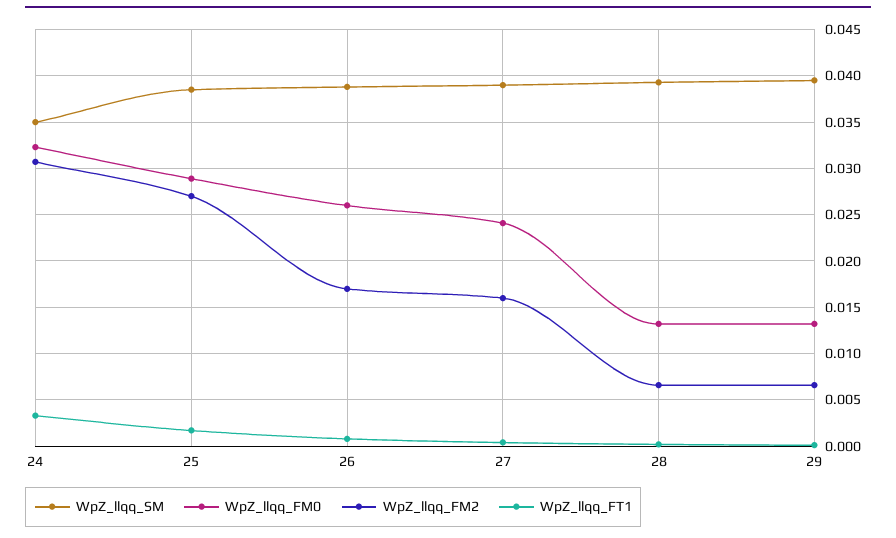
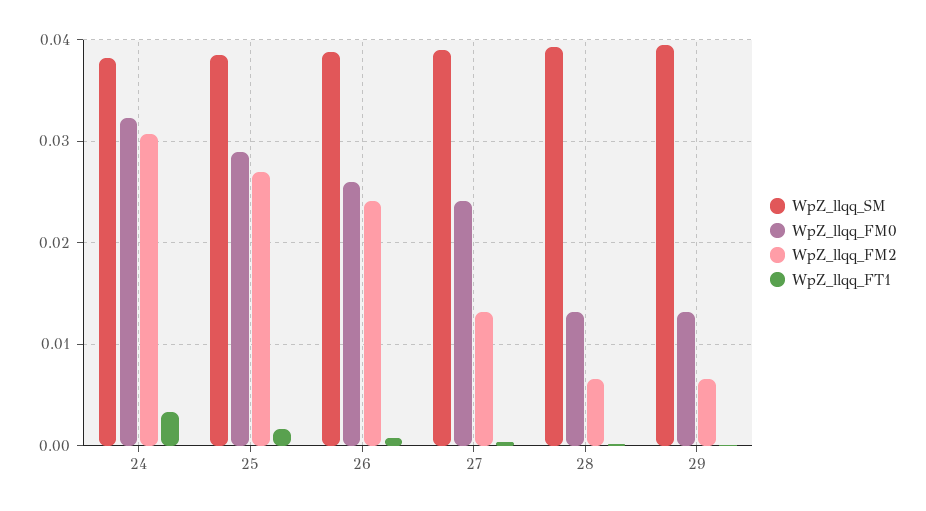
  {
    "WpZ_llqq_SM": {
-     "24": 0.035,
+     "24": 0.038,
      "25": 0.039,
      "26": 0.039,
      "27": 0.039,
      "28": 0.039,
      "29": 0.04
    },
    "WpZ_llqq_FM0": {
      "24": 0.032,
      "25": 0.029,
      "26": 0.026,
      "27": 0.024,
      "28": 0.013,
      "29": 0.013
    },
    "WpZ_llqq_FM2": {
      "24": 0.031,
      "25": 0.027,
-     "26": 0.017,
+     "26": 0.024,
-     "27": 0.016,
+     "27": 0.013,
      "28": 0.007,
      "29": 0.007
    },
    "WpZ_llqq_FT1": {
      "24": 0.003,
      "25": 0.002,
      "26": 0.001,
      "27": 0,
      "28": 0,
      "29": 0
    }
  }

